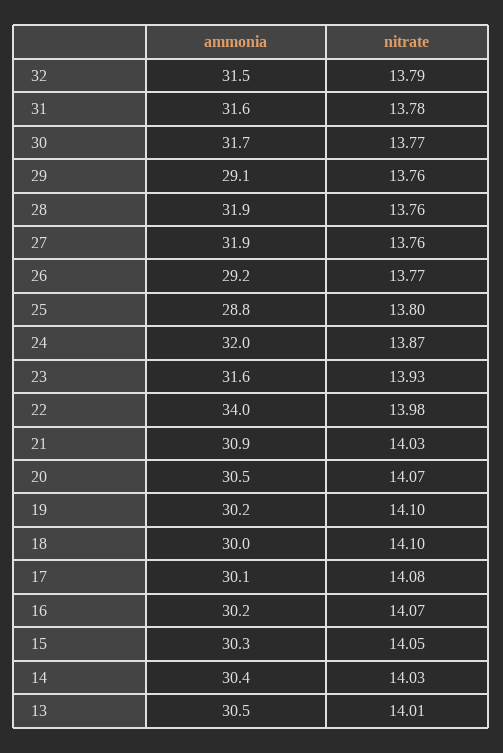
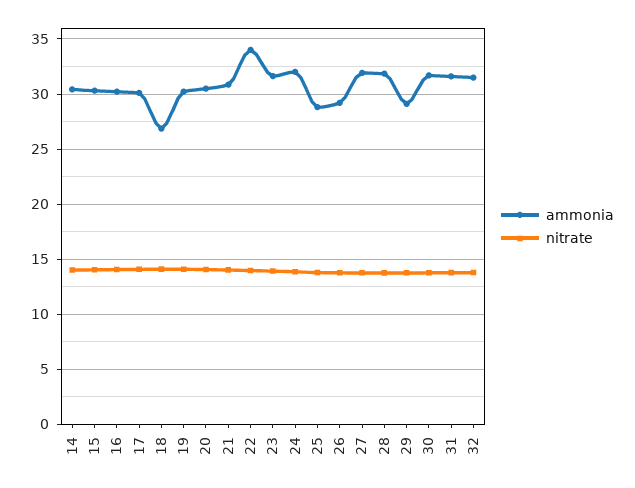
  {
    "ammonia": {
      "32": 31.5,
      "31": 31.6,
      "30": 31.7,
      "29": 29.1,
      "28": 31.9,
      "27": 31.9,
      "26": 29.2,
      "25": 28.8,
      "24": 32,
      "23": 31.6,
      "22": 34,
      "21": 30.9,
      "20": 30.5,
      "19": 30.2,
-     "18": 30,
+     "18": 27,
      "17": 30.1,
      "16": 30.2,
      "15": 30.3,
-     "14": 30.4,
+     "14": 30.4
-     "13": 30.5
    },
    "nitrate": {
      "32": 13.79,
      "31": 13.78,
      "30": 13.77,
      "29": 13.76,
      "28": 13.76,
      "27": 13.76,
      "26": 13.77,
      "25": 13.8,
      "24": 13.87,
      "23": 13.93,
      "22": 13.98,
      "21": 14.03,
      "20": 14.07,
      "19": 14.1,
      "18": 14.1,
      "17": 14.08,
      "16": 14.07,
      "15": 14.05,
-     "14": 14.03,
+     "14": 14.03
-     "13": 14.01
    }
  }

